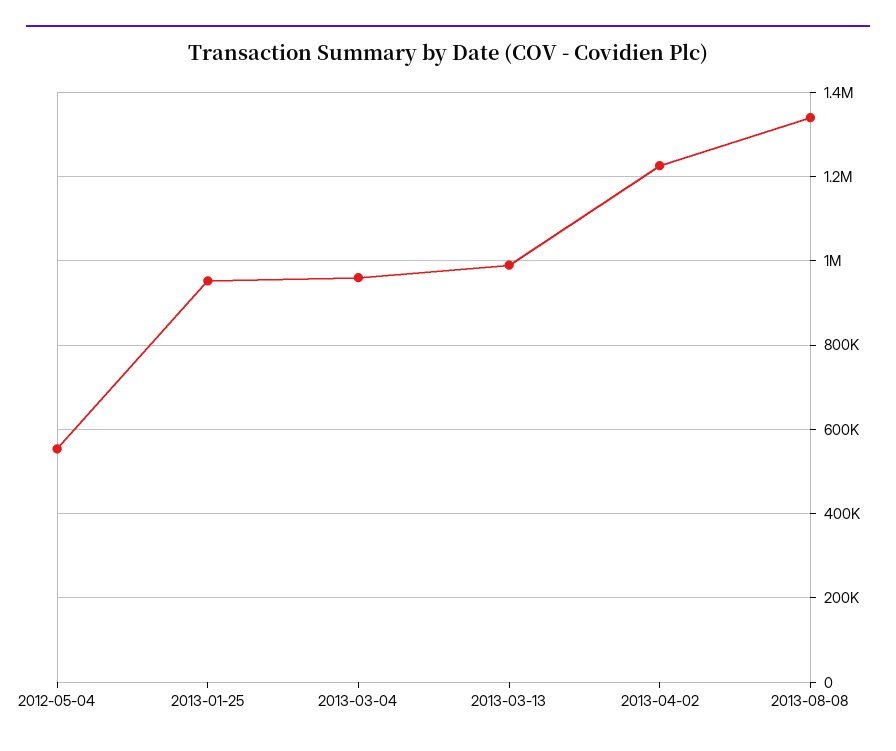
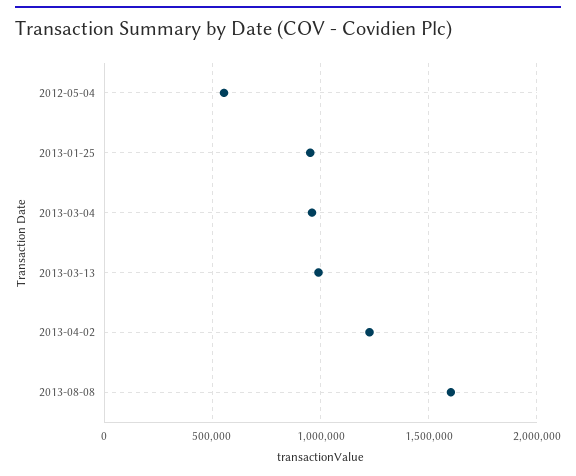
  {
    "2012-05-04": 560000,
    "2013-01-25": 960000,
    "2013-03-04": 960000,
    "2013-03-13": 1000000,
    "2013-04-02": 1220000,
-   "2013-08-08": 1340000
+   "2013-08-08": 1600000
  }

